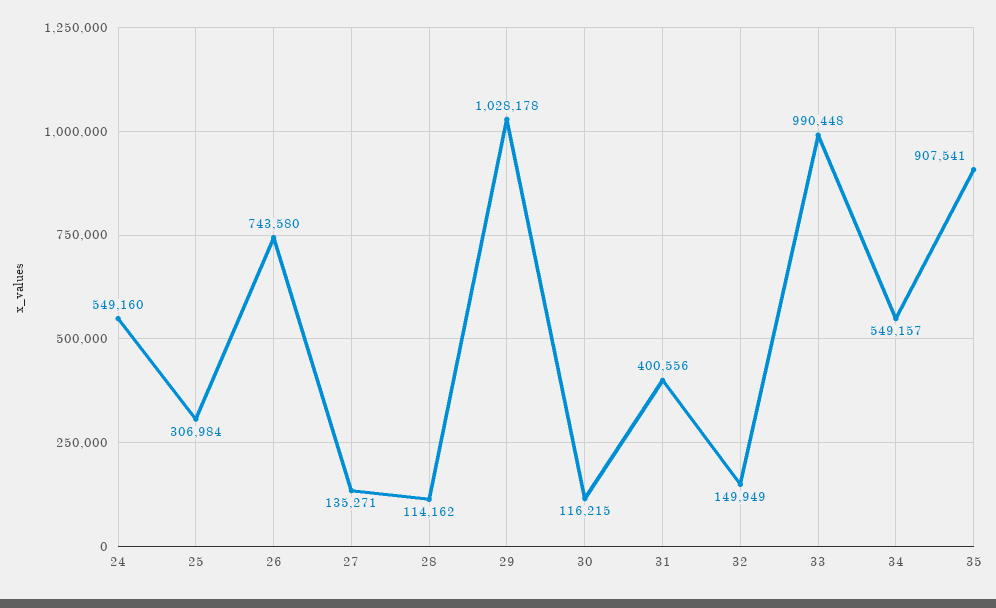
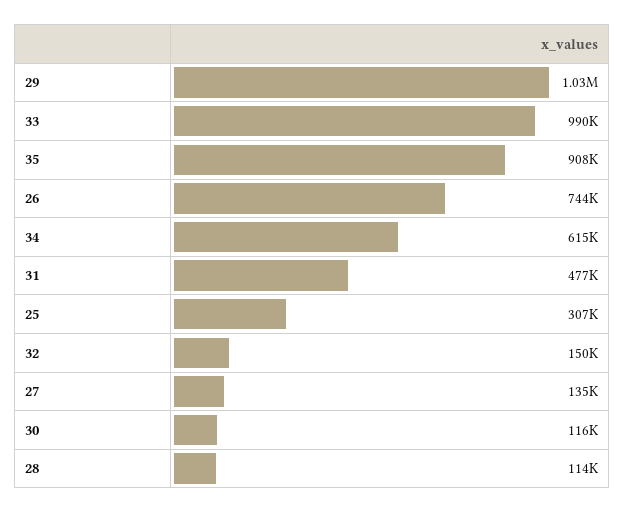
  {
-   "24": 549160,
    "25": 306984,
    "26": 743580,
    "27": 135271,
    "28": 114162,
    "29": 1028178,
    "30": 116215,
-   "31": 400556,
+   "31": 477000,
    "32": 149949,
    "33": 990448,
-   "34": 549157,
+   "34": 615000,
    "35": 907541
  }

